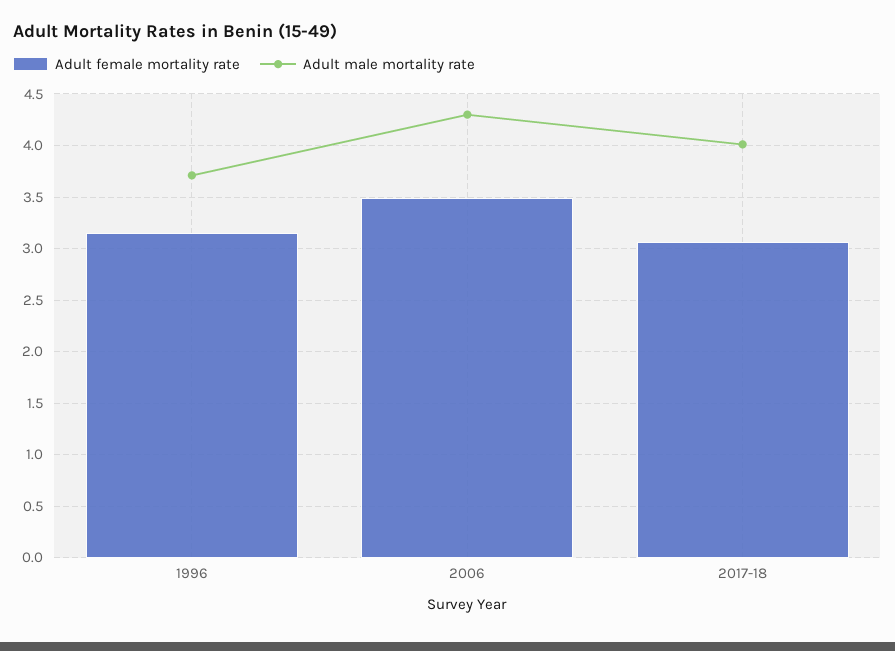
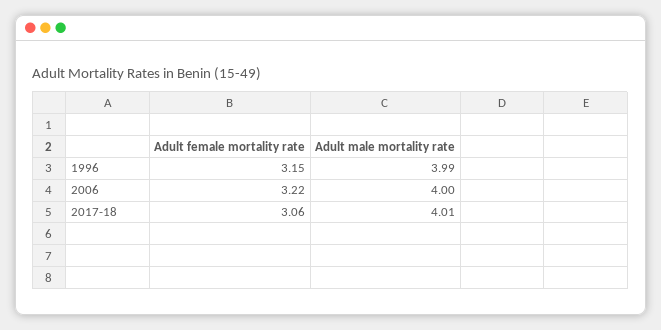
  {
    "Adult female mortality rate": {
      "1996": 3.15,
-     "2006": 3.5,
+     "2006": 3.22,
      "2017-18": 3.06
    },
    "Adult male mortality rate": {
-     "1996": 3.7,
+     "1996": 3.99,
-     "2006": 4.3,
+     "2006": 4,
      "2017-18": 4.01
    }
  }

